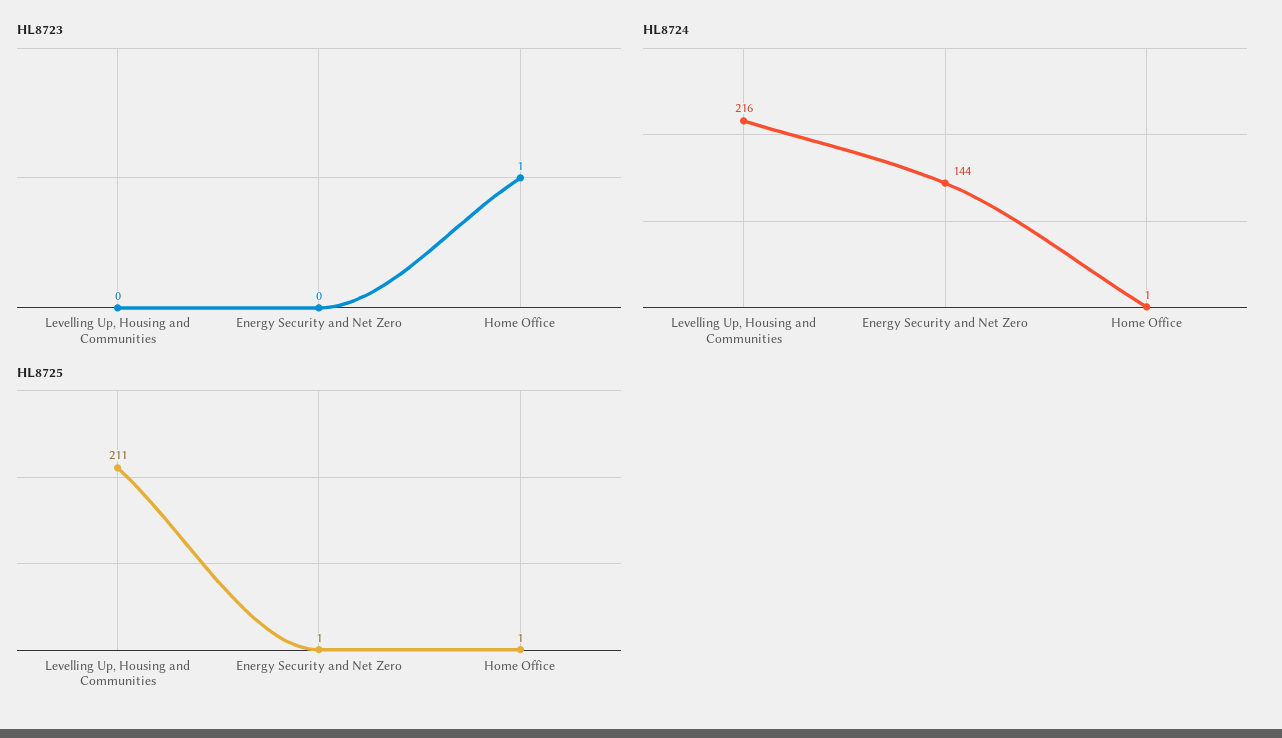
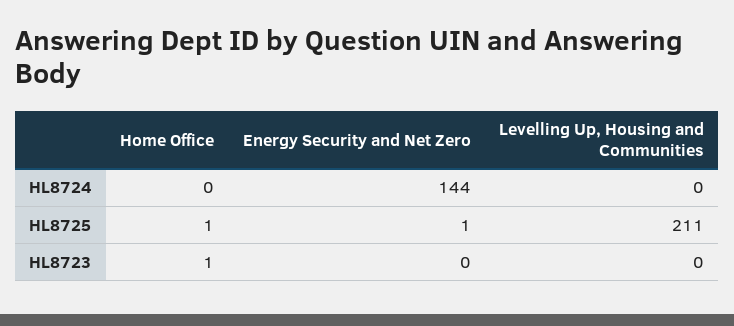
  {
    "HL8723": {
      "Levelling Up, Housing and Communities": 0,
      "Energy Security and Net Zero": 0,
      "Home Office": 1
    },
    "HL8724": {
-     "Levelling Up, Housing and Communities": 216,
+     "Levelling Up, Housing and Communities": 0,
      "Energy Security and Net Zero": 144,
-     "Home Office": 1
+     "Home Office": 0
    },
    "HL8725": {
      "Levelling Up, Housing and Communities": 211,
      "Energy Security and Net Zero": 1,
      "Home Office": 1
    }
  }

